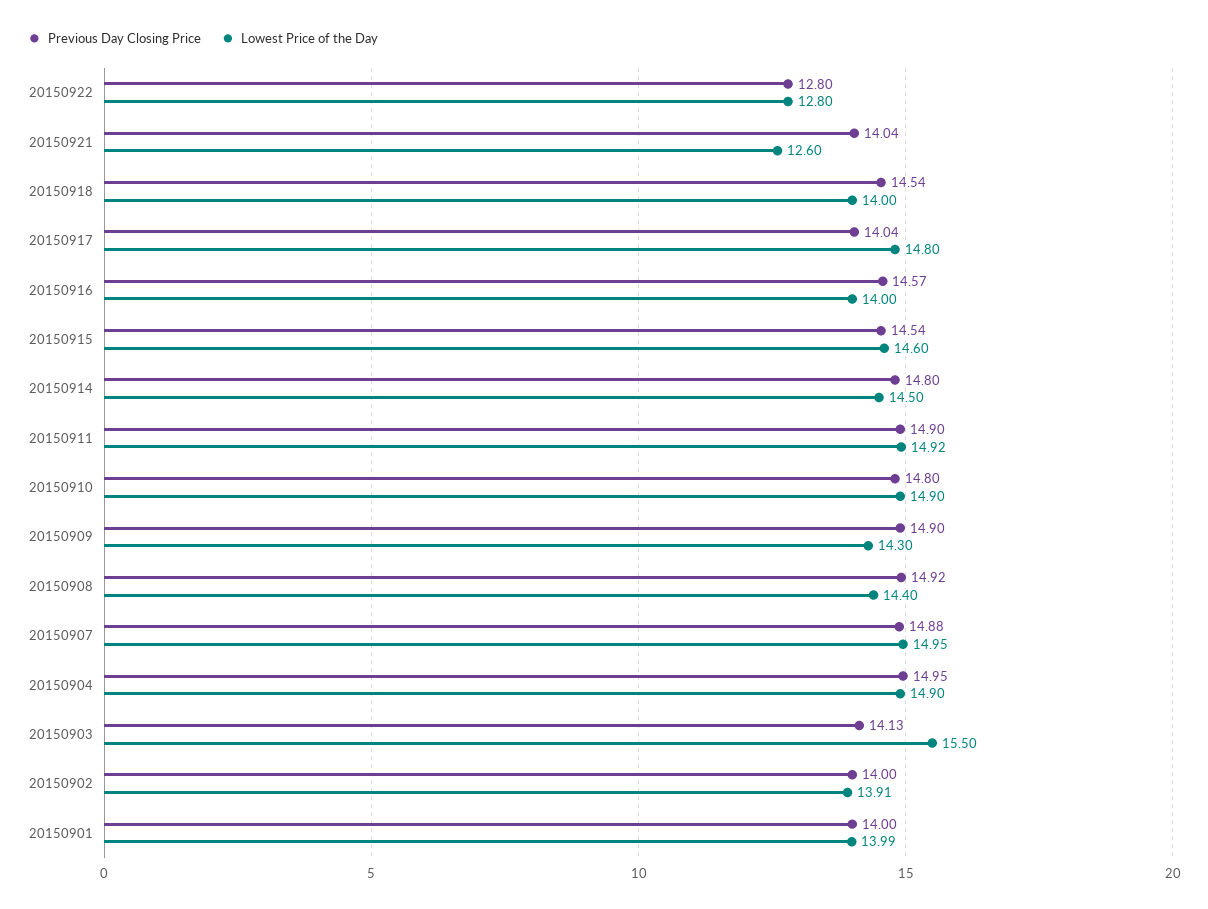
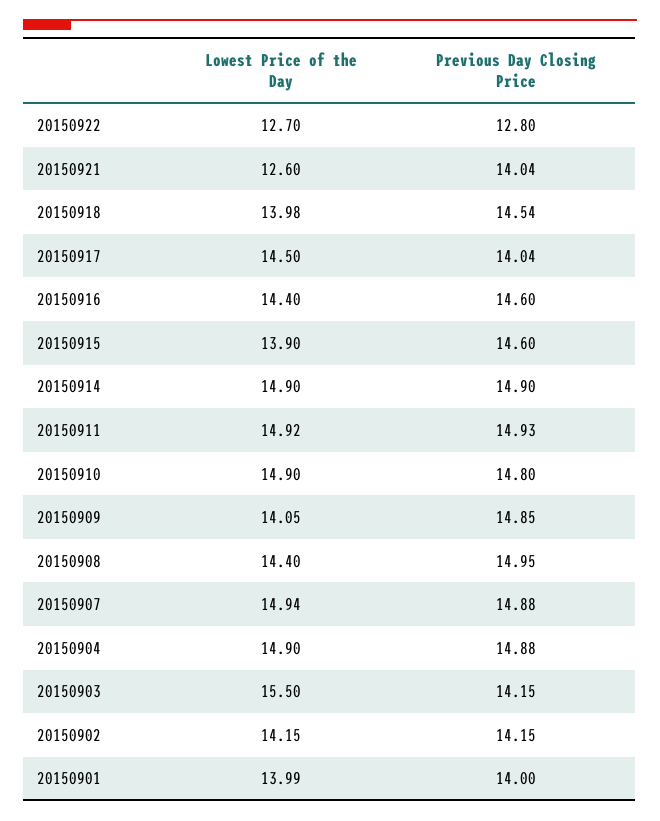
  {
    "Previous Day Closing Price": {
      "20150922": 12.8,
      "20150921": 14.04,
      "20150918": 14.54,
      "20150917": 14.04,
-     "20150916": 14.57,
+     "20150916": 14.6,
-     "20150915": 14.54,
+     "20150915": 14.6,
-     "20150914": 14.8,
+     "20150914": 14.9,
-     "20150911": 14.9,
+     "20150911": 14.93,
      "20150910": 14.8,
-     "20150909": 14.9,
+     "20150909": 14.85,
-     "20150908": 14.92,
+     "20150908": 14.95,
      "20150907": 14.88,
-     "20150904": 14.95,
+     "20150904": 14.88,
-     "20150903": 14.13,
+     "20150903": 14.15,
-     "20150902": 14,
+     "20150902": 14.15,
      "20150901": 14
    },
    "Lowest Price of the Day": {
-     "20150922": 12.8,
+     "20150922": 12.7,
      "20150921": 12.6,
-     "20150918": 14,
+     "20150918": 13.98,
-     "20150917": 14.8,
+     "20150917": 14.5,
-     "20150916": 14,
+     "20150916": 14.4,
-     "20150915": 14.6,
+     "20150915": 13.9,
-     "20150914": 14.5,
+     "20150914": 14.9,
      "20150911": 14.92,
      "20150910": 14.9,
-     "20150909": 14.3,
+     "20150909": 14.05,
      "20150908": 14.4,
-     "20150907": 14.95,
+     "20150907": 14.94,
      "20150904": 14.9,
      "20150903": 15.5,
-     "20150902": 13.91,
+     "20150902": 14.15,
      "20150901": 13.99
    }
  }

